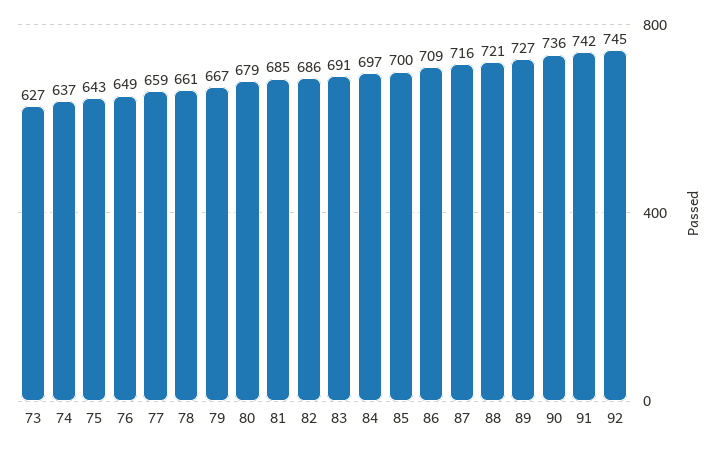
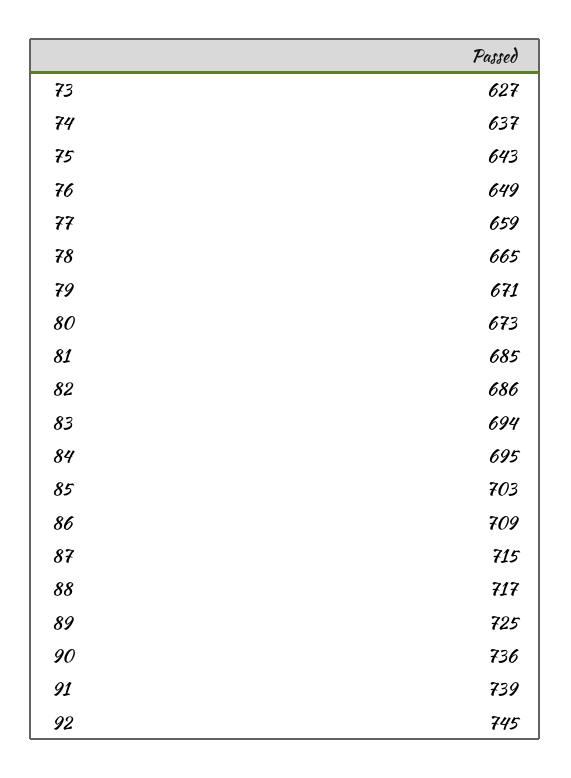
  {
    "73": 627,
    "74": 637,
    "75": 643,
    "76": 649,
    "77": 659,
-   "78": 661,
+   "78": 665,
-   "79": 667,
+   "79": 671,
-   "80": 679,
+   "80": 673,
    "81": 685,
    "82": 686,
-   "83": 691,
+   "83": 694,
-   "84": 697,
+   "84": 695,
-   "85": 700,
+   "85": 703,
    "86": 709,
-   "87": 716,
+   "87": 715,
-   "88": 721,
+   "88": 717,
-   "89": 727,
+   "89": 725,
    "90": 736,
-   "91": 742,
+   "91": 739,
    "92": 745
  }

